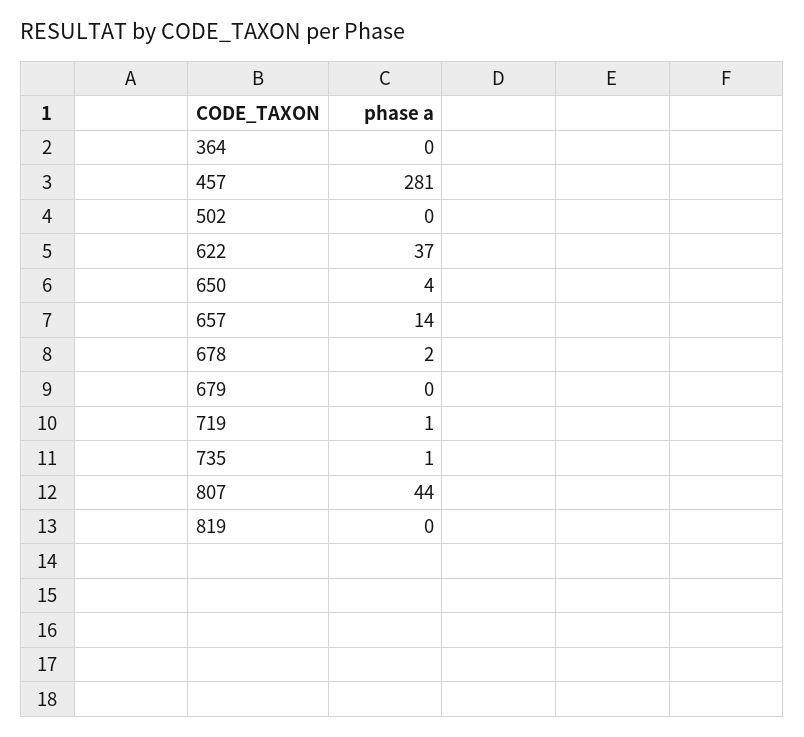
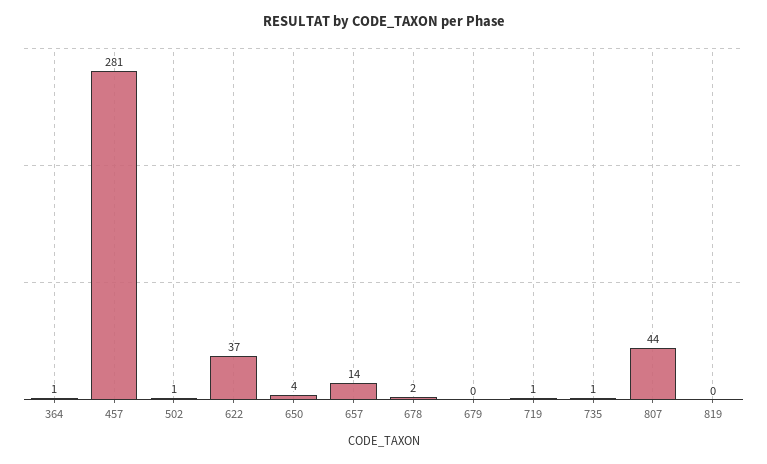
  {
-   "364": 0,
+   "364": 1,
    "457": 281,
-   "502": 0,
+   "502": 1,
    "622": 37,
    "650": 4,
    "657": 14,
    "678": 2,
    "679": 0,
    "719": 1,
    "735": 1,
    "807": 44,
    "819": 0
  }

